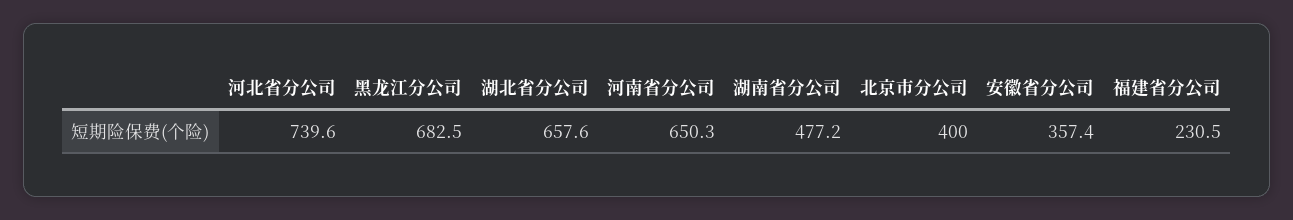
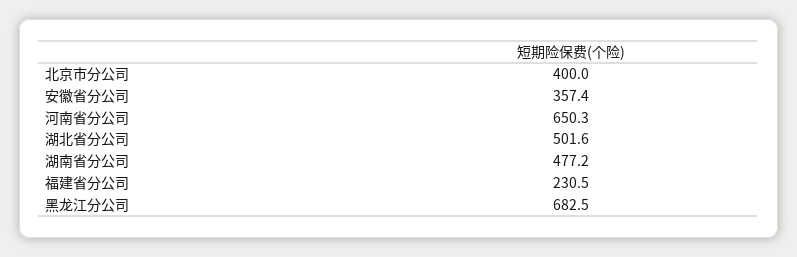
  {
-   "河北省分公司": 739.6,
    "黑龙江分公司": 682.5,
-   "湖北省分公司": 657.6,
+   "湖北省分公司": 501.6,
    "河南省分公司": 650.3,
    "湖南省分公司": 477.2,
    "北京市分公司": 400,
    "安徽省分公司": 357.4,
    "福建省分公司": 230.5
  }

